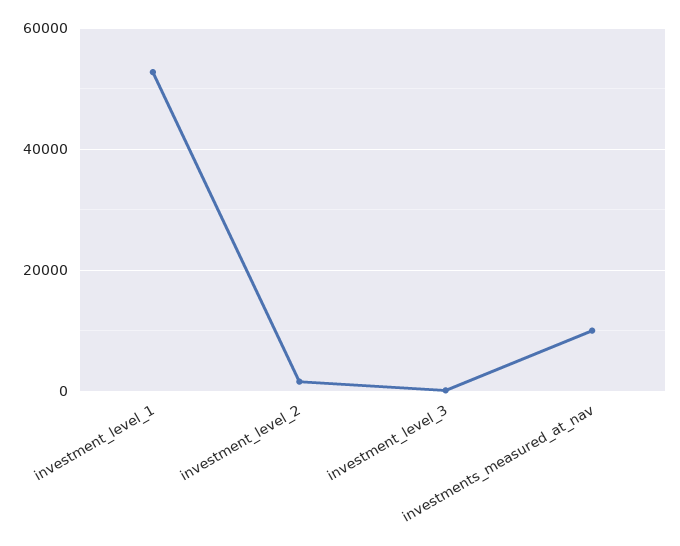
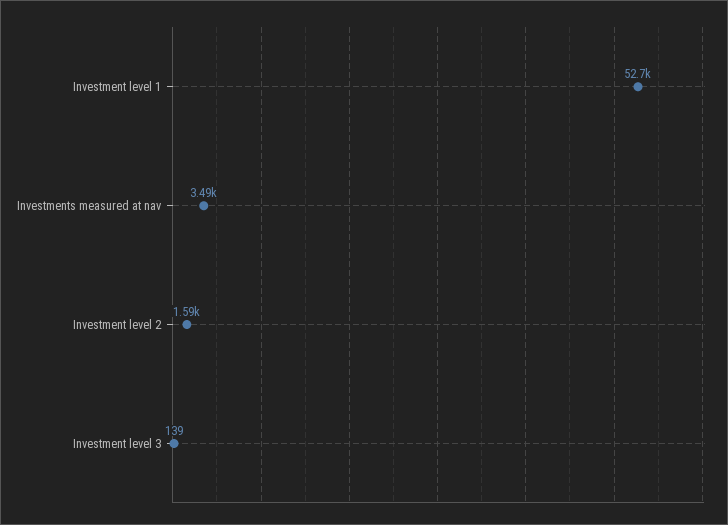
  {
    "investment_level_1": 52700,
    "investment_level_2": 1590,
    "investment_level_3": 139,
-   "investments_measured_at_nav": 10000
+   "investments_measured_at_nav": 3490
  }

